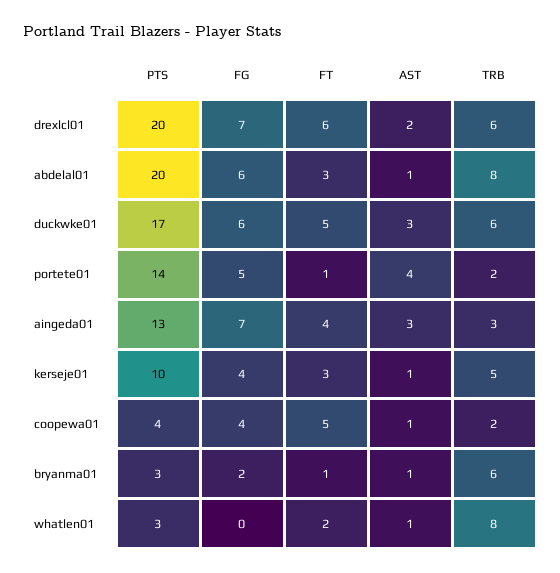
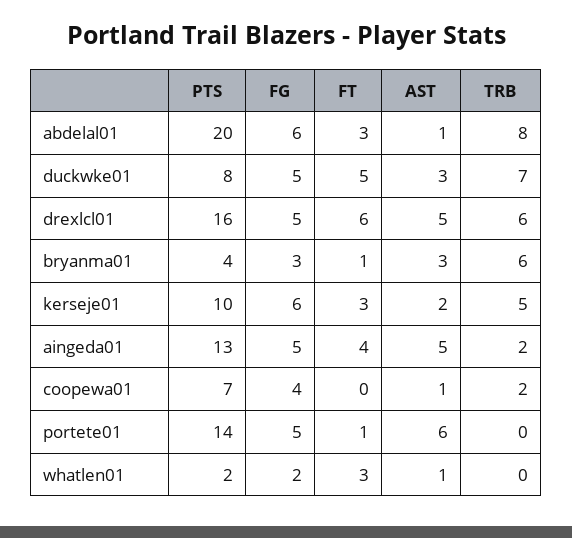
  {
    "PTS": {
-     "drexlcl01": 20,
+     "drexlcl01": 16,
      "abdelal01": 20,
-     "duckwke01": 17,
+     "duckwke01": 8,
      "portete01": 14,
      "aingeda01": 13,
      "kerseje01": 10,
-     "coopewa01": 4,
+     "coopewa01": 7,
-     "bryanma01": 3,
+     "bryanma01": 4,
-     "whatlen01": 3
+     "whatlen01": 2
    },
    "FG": {
-     "drexlcl01": 7,
+     "drexlcl01": 5,
      "abdelal01": 6,
-     "duckwke01": 6,
+     "duckwke01": 5,
      "portete01": 5,
-     "aingeda01": 7,
+     "aingeda01": 5,
-     "kerseje01": 4,
+     "kerseje01": 6,
      "coopewa01": 4,
-     "bryanma01": 2,
+     "bryanma01": 3,
-     "whatlen01": 0
+     "whatlen01": 2
    },
    "FT": {
      "drexlcl01": 6,
      "abdelal01": 3,
      "duckwke01": 5,
      "portete01": 1,
      "aingeda01": 4,
      "kerseje01": 3,
-     "coopewa01": 5,
+     "coopewa01": 0,
      "bryanma01": 1,
-     "whatlen01": 2
+     "whatlen01": 3
    },
    "AST": {
-     "drexlcl01": 2,
+     "drexlcl01": 5,
      "abdelal01": 1,
      "duckwke01": 3,
-     "portete01": 4,
+     "portete01": 6,
-     "aingeda01": 3,
+     "aingeda01": 5,
-     "kerseje01": 1,
+     "kerseje01": 2,
      "coopewa01": 1,
-     "bryanma01": 1,
+     "bryanma01": 3,
      "whatlen01": 1
    },
    "TRB": {
      "drexlcl01": 6,
      "abdelal01": 8,
-     "duckwke01": 6,
+     "duckwke01": 7,
-     "portete01": 2,
+     "portete01": 0,
-     "aingeda01": 3,
+     "aingeda01": 2,
      "kerseje01": 5,
      "coopewa01": 2,
      "bryanma01": 6,
-     "whatlen01": 8
+     "whatlen01": 0
    }
  }

